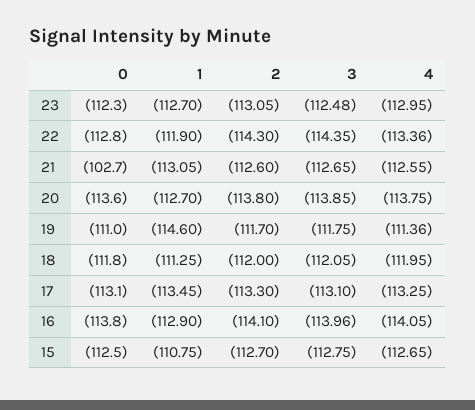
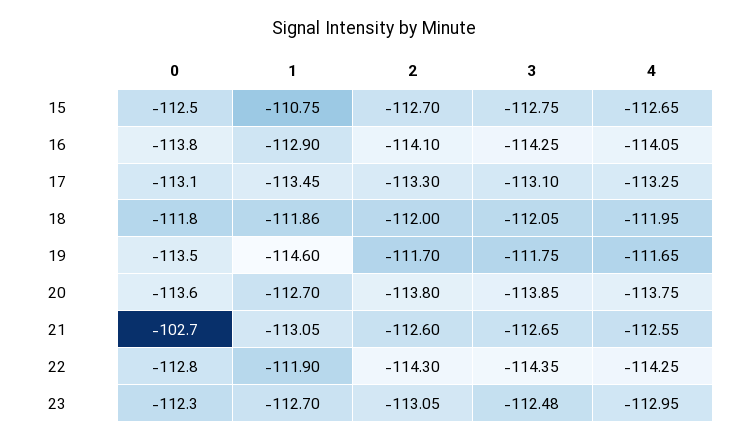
  {
    "0": {
      "23": -112.3,
      "22": -112.8,
      "21": -102.7,
      "20": -113.6,
-     "19": -111,
+     "19": -113.5,
      "18": -111.8,
      "17": -113.1,
      "16": -113.8,
      "15": -112.5
    },
    "1": {
      "23": -112.7,
      "22": -111.9,
      "21": -113.05,
      "20": -112.7,
      "19": -114.6,
-     "18": -111.25,
+     "18": -111.86,
      "17": -113.45,
      "16": -112.9,
      "15": -110.75
    },
    "2": {
      "23": -113.05,
      "22": -114.3,
      "21": -112.6,
      "20": -113.8,
      "19": -111.7,
      "18": -112,
      "17": -113.3,
      "16": -114.1,
      "15": -112.7
    },
    "3": {
      "23": -112.48,
      "22": -114.35,
      "21": -112.65,
      "20": -113.85,
      "19": -111.75,
      "18": -112.05,
      "17": -113.1,
-     "16": -113.96,
+     "16": -114.25,
      "15": -112.75
    },
    "4": {
      "23": -112.95,
-     "22": -113.36,
+     "22": -114.25,
      "21": -112.55,
      "20": -113.75,
-     "19": -111.36,
+     "19": -111.65,
      "18": -111.95,
      "17": -113.25,
      "16": -114.05,
      "15": -112.65
    }
  }

